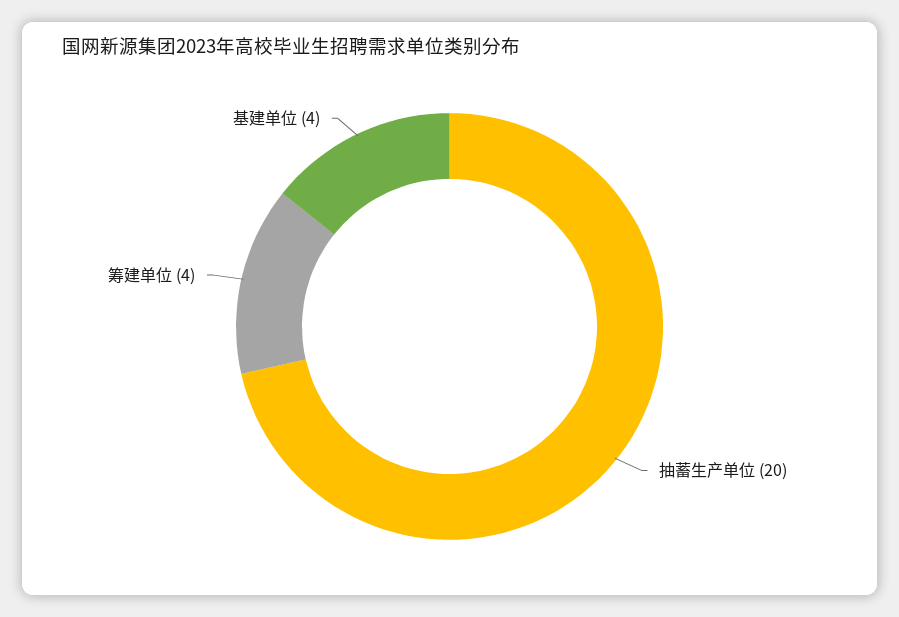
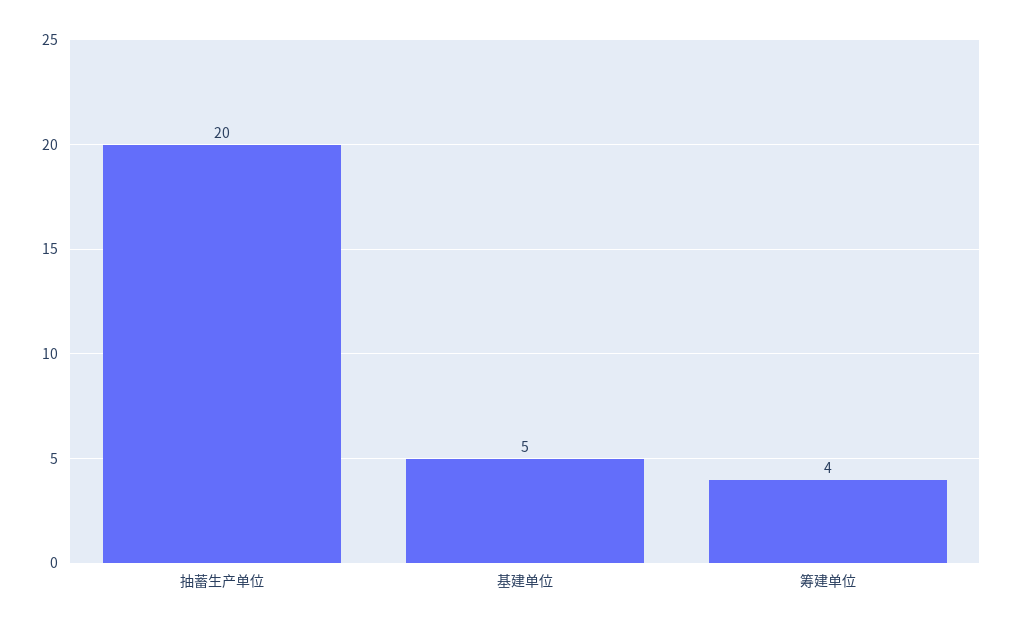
  {
    "抽蓄生产单位": 20,
    "筹建单位": 4,
-   "基建单位": 4
+   "基建单位": 5
  }

